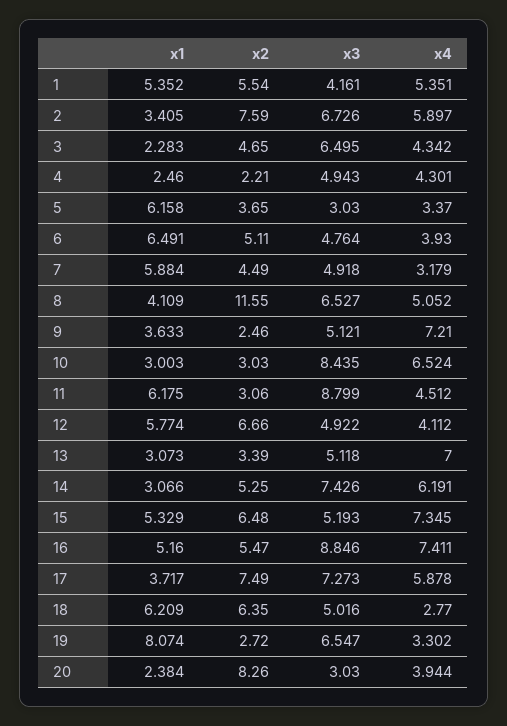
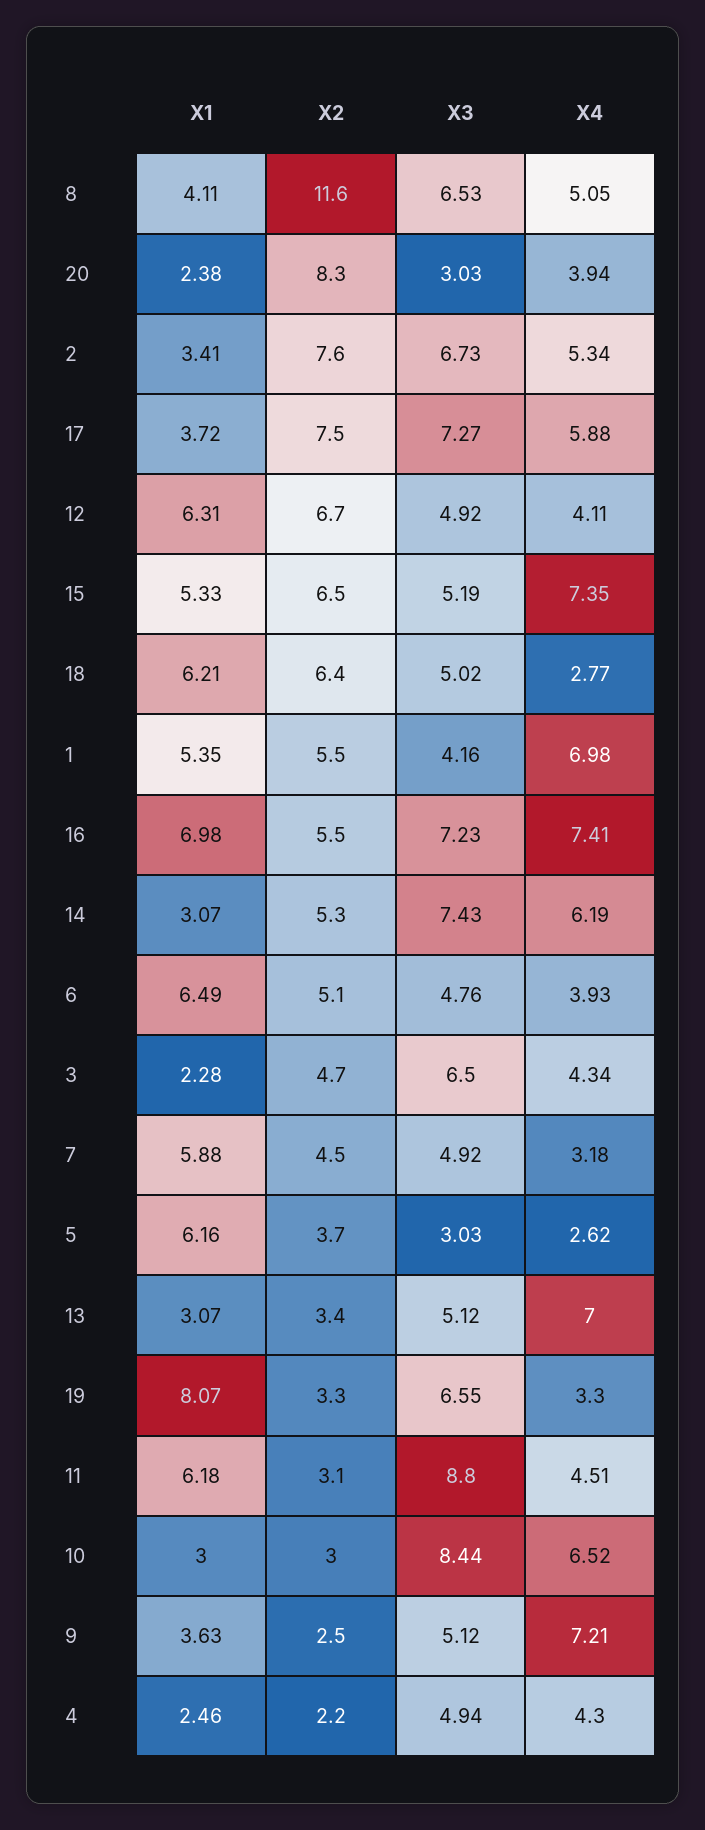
  {
    "x1": {
      "1": 5.352,
      "2": 3.405,
      "3": 2.283,
      "4": 2.46,
      "5": 6.158,
      "6": 6.491,
      "7": 5.884,
      "8": 4.109,
      "9": 3.633,
      "10": 3.003,
      "11": 6.175,
-     "12": 5.774,
+     "12": 6.31,
      "13": 3.073,
      "14": 3.066,
      "15": 5.329,
-     "16": 5.16,
+     "16": 6.98,
      "17": 3.717,
      "18": 6.209,
      "19": 8.074,
      "20": 2.384
    },
    "x2": {
      "1": 5.54,
      "2": 7.59,
      "3": 4.65,
      "4": 2.21,
      "5": 3.65,
      "6": 5.11,
      "7": 4.49,
      "8": 11.55,
      "9": 2.46,
      "10": 3.03,
      "11": 3.06,
      "12": 6.66,
      "13": 3.39,
      "14": 5.25,
      "15": 6.48,
      "16": 5.47,
      "17": 7.49,
      "18": 6.35,
-     "19": 2.72,
+     "19": 3.3,
      "20": 8.26
    },
    "x3": {
      "1": 4.161,
      "2": 6.726,
      "3": 6.495,
      "4": 4.943,
      "5": 3.03,
      "6": 4.764,
      "7": 4.918,
      "8": 6.527,
      "9": 5.121,
      "10": 8.435,
      "11": 8.799,
      "12": 4.922,
      "13": 5.118,
      "14": 7.426,
      "15": 5.193,
-     "16": 8.846,
+     "16": 7.23,
      "17": 7.273,
      "18": 5.016,
      "19": 6.547,
      "20": 3.03
    },
    "x4": {
-     "1": 5.351,
+     "1": 6.98,
-     "2": 5.897,
+     "2": 5.34,
      "3": 4.342,
      "4": 4.301,
-     "5": 3.37,
+     "5": 2.62,
      "6": 3.93,
      "7": 3.179,
      "8": 5.052,
      "9": 7.21,
      "10": 6.524,
      "11": 4.512,
      "12": 4.112,
      "13": 7,
      "14": 6.191,
      "15": 7.345,
      "16": 7.411,
      "17": 5.878,
      "18": 2.77,
      "19": 3.302,
      "20": 3.944
    }
  }

